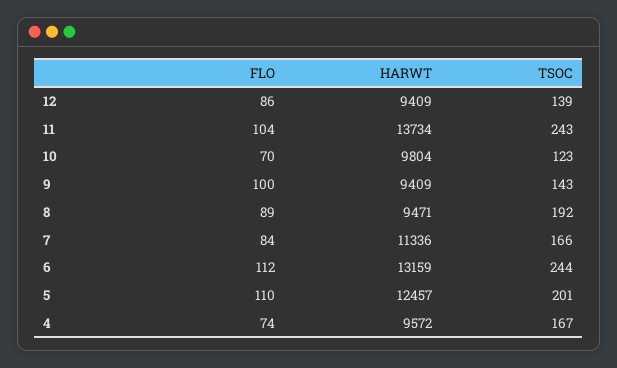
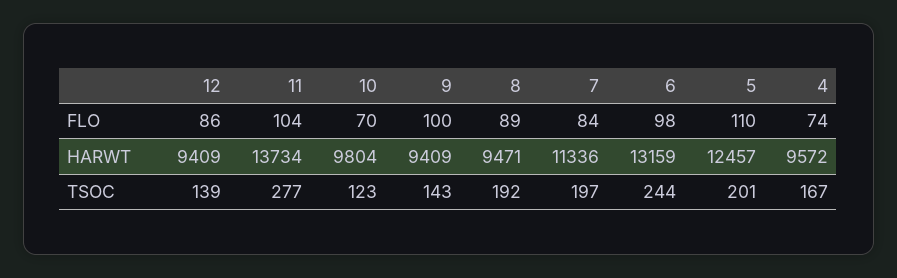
  {
    "FLO": {
      "12": 86,
      "11": 104,
      "10": 70,
      "9": 100,
      "8": 89,
      "7": 84,
-     "6": 112,
+     "6": 98,
      "5": 110,
      "4": 74
    },
    "HARWT": {
      "12": 9409,
      "11": 13734,
      "10": 9804,
      "9": 9409,
      "8": 9471,
      "7": 11336,
      "6": 13159,
      "5": 12457,
      "4": 9572
    },
    "TSOC": {
      "12": 139,
-     "11": 243,
+     "11": 277,
      "10": 123,
      "9": 143,
      "8": 192,
-     "7": 166,
+     "7": 197,
      "6": 244,
      "5": 201,
      "4": 167
    }
  }

